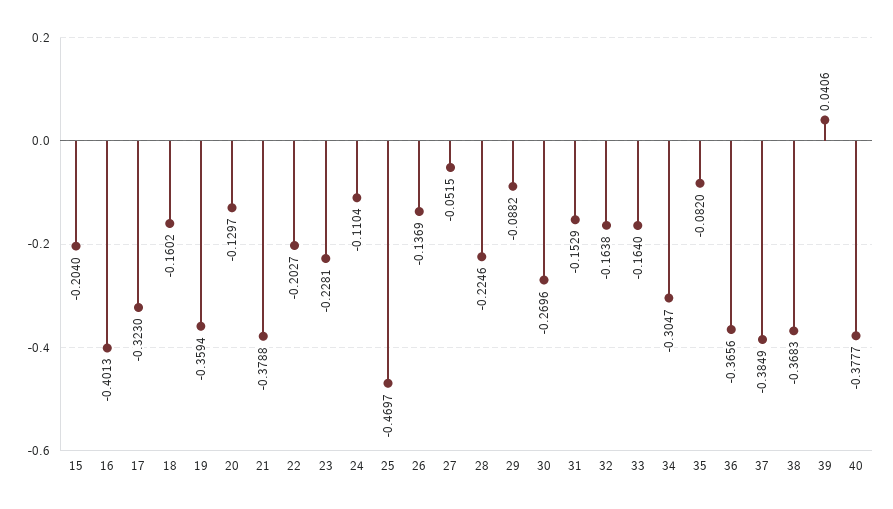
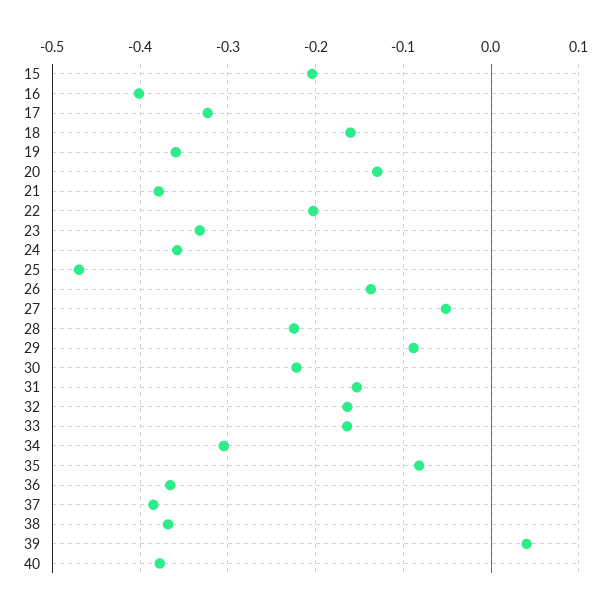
  {
    "15": -0.204,
    "16": -0.4013,
    "17": -0.323,
    "18": -0.1602,
    "19": -0.3594,
    "20": -0.1297,
    "21": -0.3788,
    "22": -0.2027,
-   "23": -0.2281,
+   "23": -0.33,
-   "24": -0.1104,
+   "24": -0.36,
    "25": -0.4697,
    "26": -0.1369,
    "27": -0.0515,
    "28": -0.2246,
    "29": -0.0882,
-   "30": -0.2696,
+   "30": -0.22,
    "31": -0.1529,
    "32": -0.1638,
    "33": -0.164,
    "34": -0.3047,
    "35": -0.082,
    "36": -0.3656,
    "37": -0.3849,
    "38": -0.3683,
    "39": 0.0406,
    "40": -0.3777
  }

